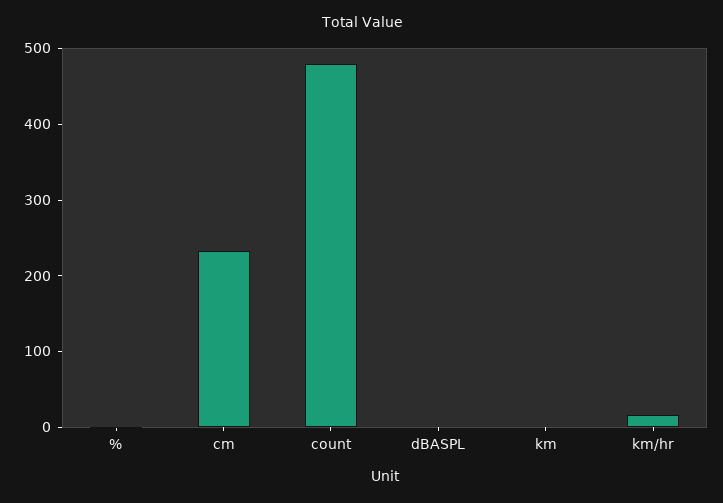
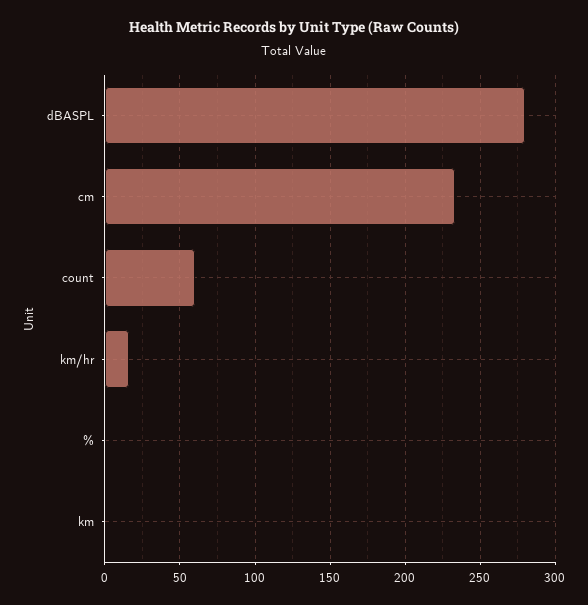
  {
    "%": 0,
    "cm": 235,
-   "count": 480,
+   "count": 60,
-   "dBASPL": 0,
+   "dBASPL": 280,
    "km": 0,
    "km/hr": 15
  }

